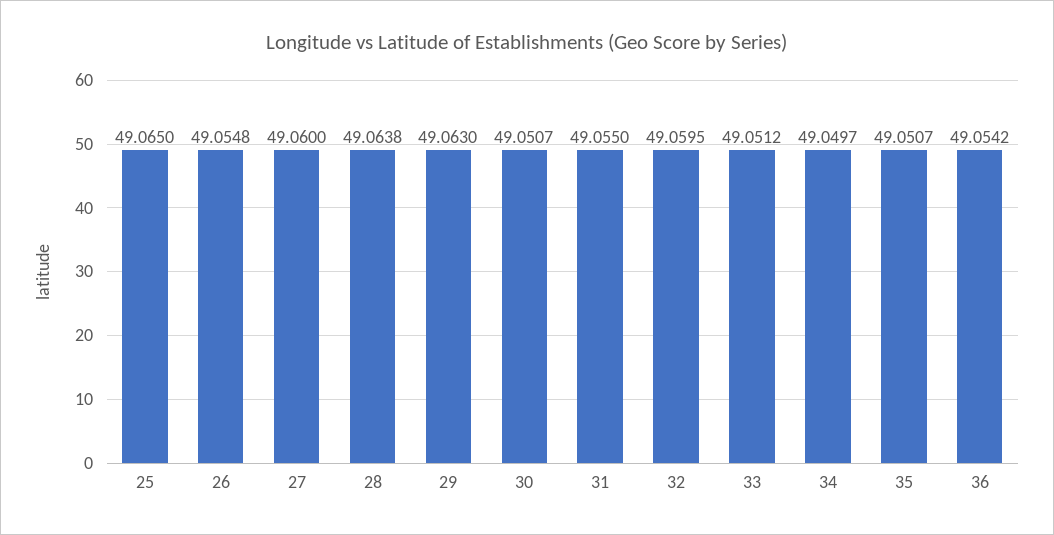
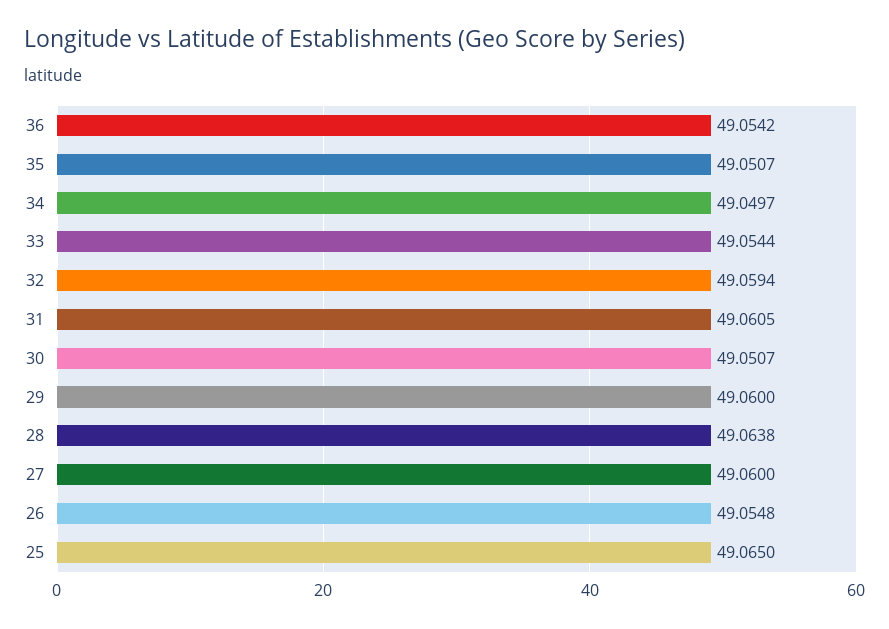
  {
    "25": 49.065,
    "26": 49.0548,
    "27": 49.06,
    "28": 49.0638,
-   "29": 49.063,
+   "29": 49.06,
    "30": 49.0507,
-   "31": 49.055,
+   "31": 49.0605,
-   "32": 49.0595,
+   "32": 49.0594,
-   "33": 49.0512,
+   "33": 49.0544,
    "34": 49.0497,
    "35": 49.0507,
    "36": 49.0542
  }

